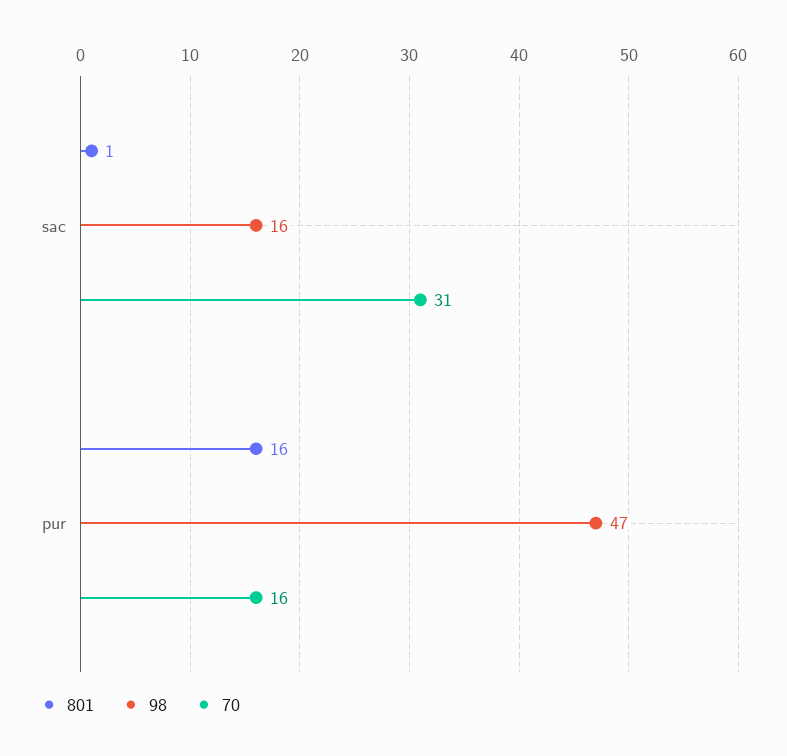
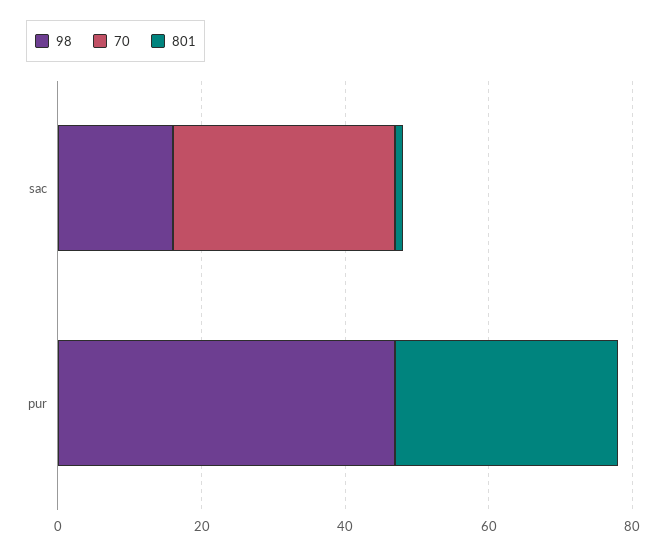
  {
    "801": {
      "sac": 1,
-     "pur": 16
+     "pur": 30
    },
    "98": {
      "sac": 16,
      "pur": 47
    },
    "70": {
      "sac": 31,
-     "pur": 16
+     "pur": 0
    }
  }

